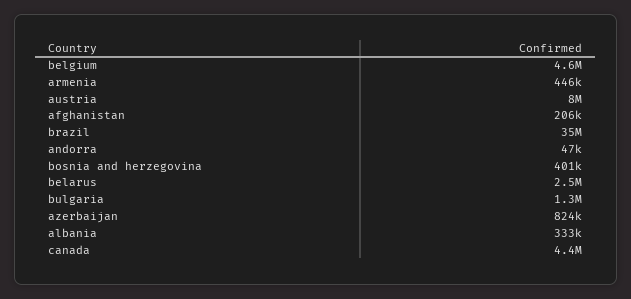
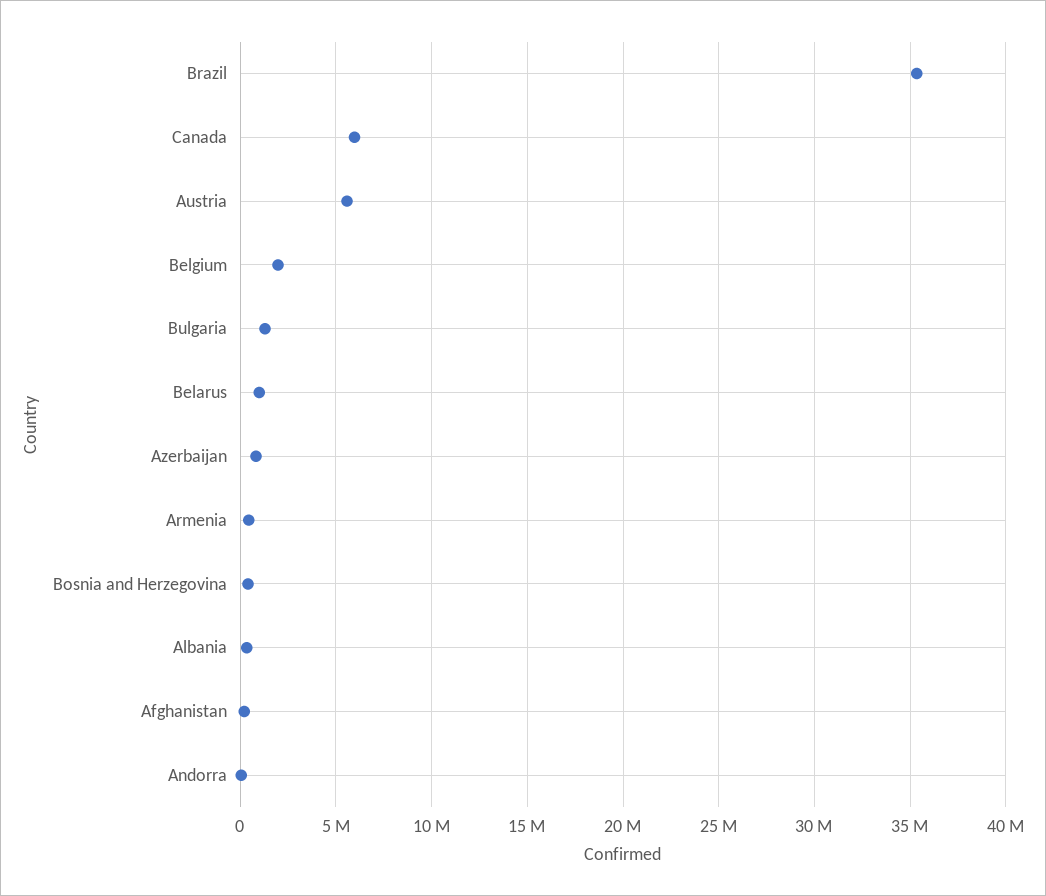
  {
-   "belgium": 4600000,
+   "belgium": 2000000,
    "armenia": 446000,
-   "austria": 8000000,
+   "austria": 5500000,
    "afghanistan": 206000,
    "brazil": 35000000,
    "andorra": 47000,
    "bosnia and herzegovina": 401000,
-   "belarus": 2500000,
+   "belarus": 1000000,
    "bulgaria": 1300000,
    "azerbaijan": 824000,
    "albania": 333000,
-   "canada": 4400000
+   "canada": 6000000
  }

